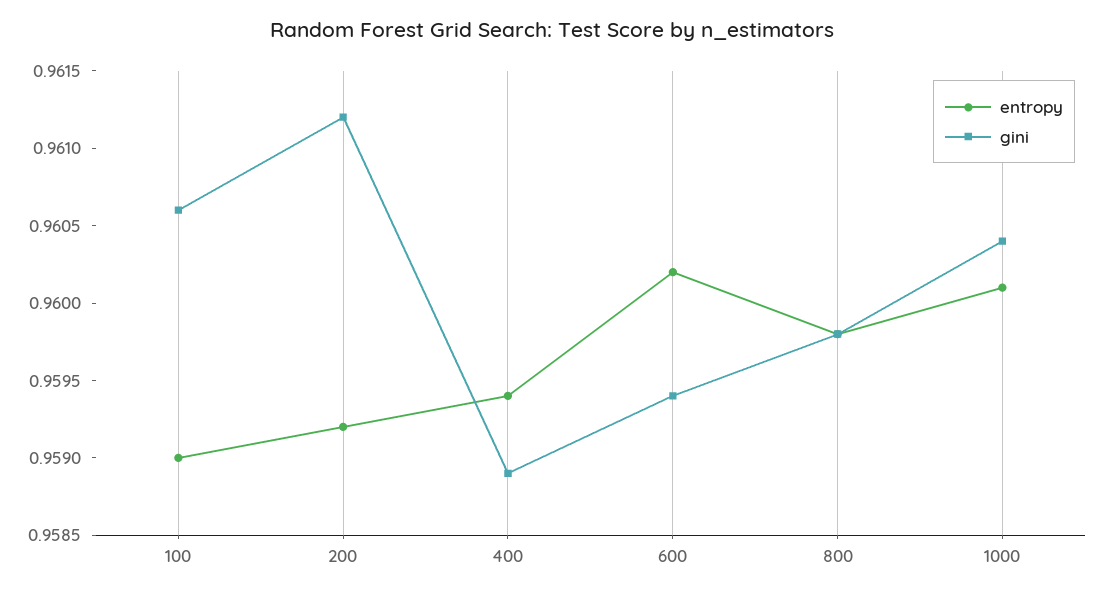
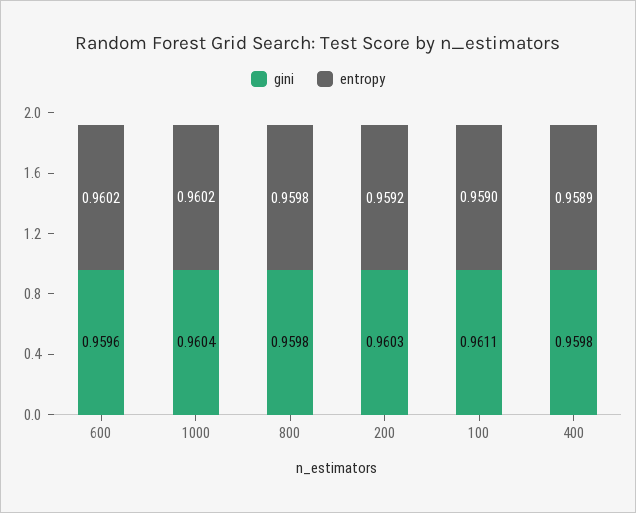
  {
    "entropy": {
      "100": 0.959,
      "200": 0.9592,
-     "400": 0.9594,
+     "400": 0.9589,
      "600": 0.9602,
      "800": 0.9598,
-     "1000": 0.9601
+     "1000": 0.9602
    },
    "gini": {
-     "100": 0.9606,
+     "100": 0.9611,
-     "200": 0.9612,
+     "200": 0.9603,
-     "400": 0.9589,
+     "400": 0.9598,
-     "600": 0.9594,
+     "600": 0.9596,
      "800": 0.9598,
      "1000": 0.9604
    }
  }

